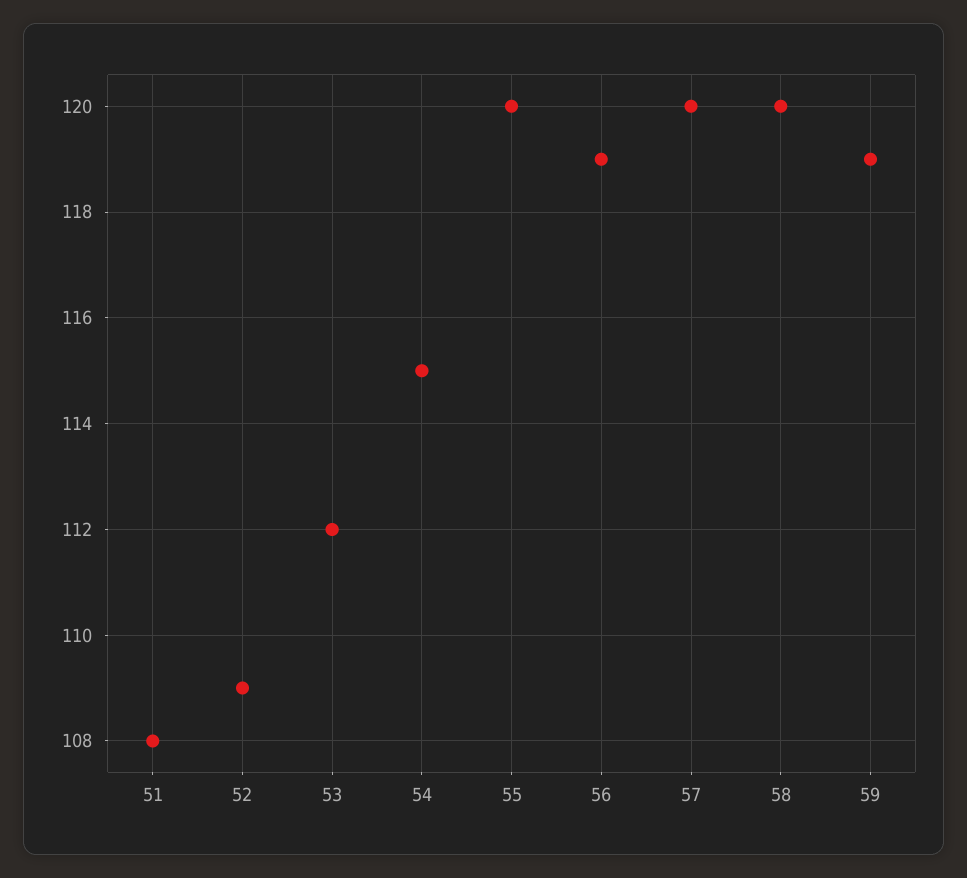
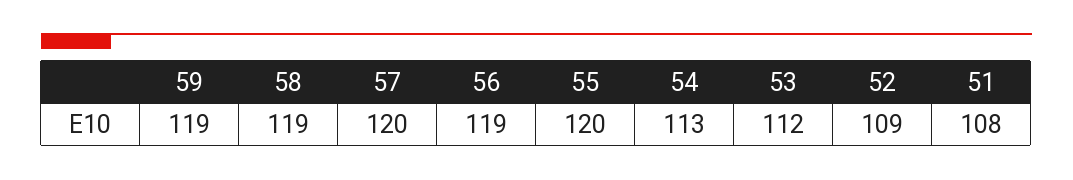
  {
    "51": 108,
    "52": 109,
    "53": 112,
-   "54": 115,
+   "54": 113,
    "55": 120,
    "56": 119,
    "57": 120,
-   "58": 120,
+   "58": 119,
    "59": 119
  }

